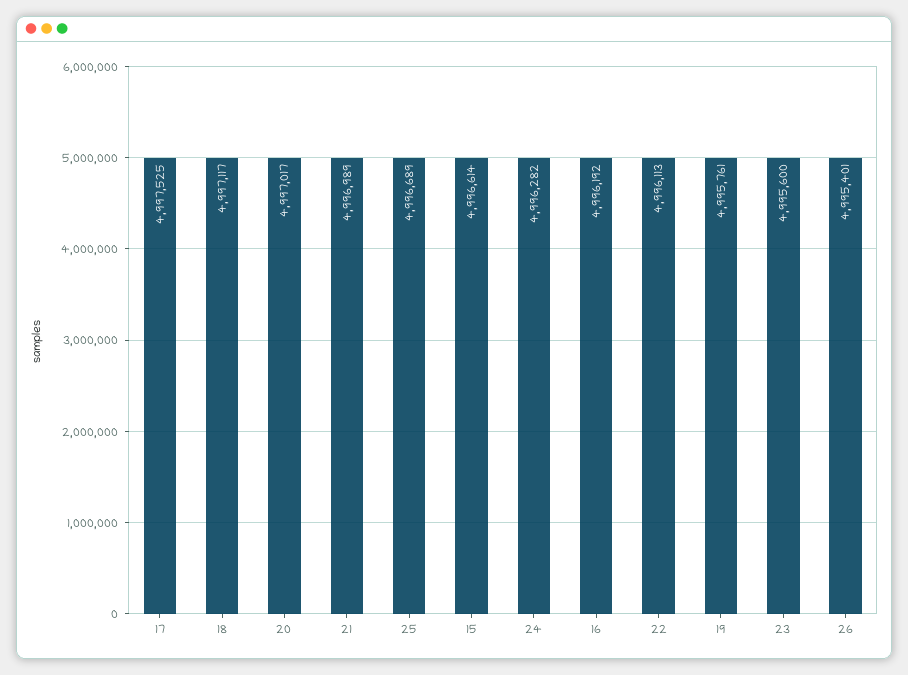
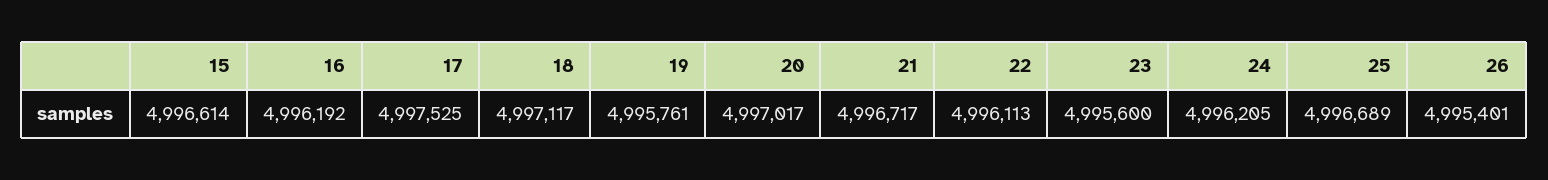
  {
    "17": 4997525,
    "18": 4997117,
    "20": 4997017,
-   "21": 4996989,
+   "21": 4996717,
    "25": 4996689,
    "15": 4996614,
-   "24": 4996282,
+   "24": 4996205,
    "16": 4996192,
    "22": 4996113,
    "19": 4995761,
    "23": 4995600,
    "26": 4995401
  }

